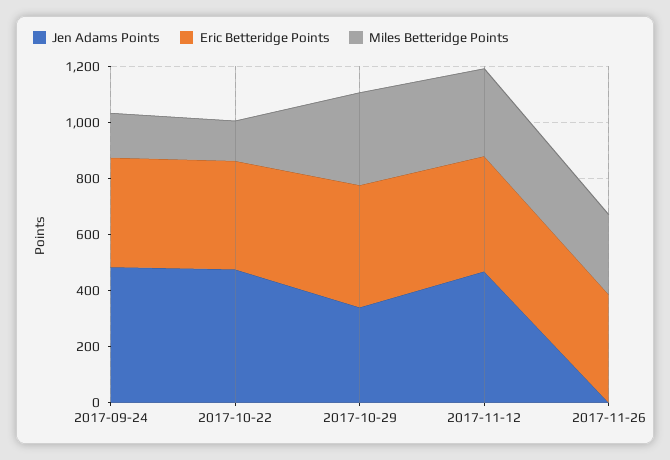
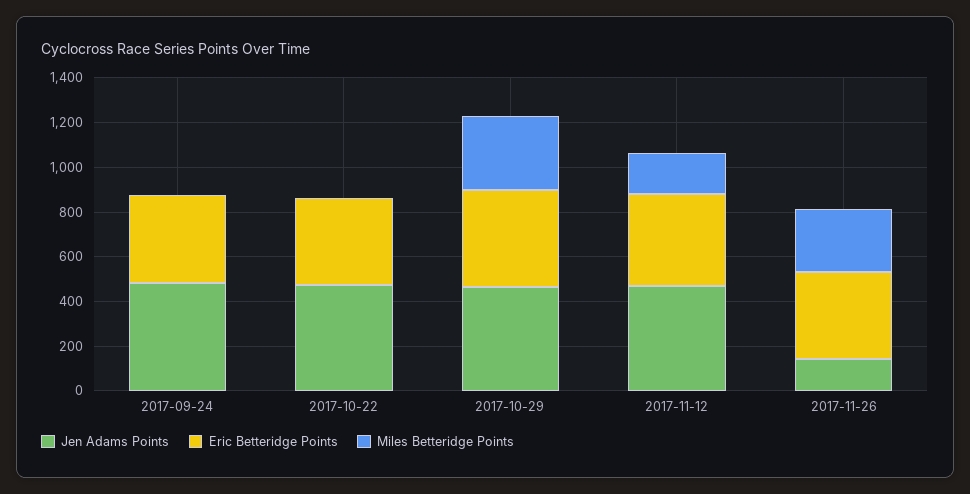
  {
    "Jen Adams Points": {
      "2017-09-24": 500,
      "2017-10-22": 500,
-     "2017-10-29": 350,
+     "2017-10-29": 450,
      "2017-11-12": 450,
-     "2017-11-26": 0
+     "2017-11-26": 150
    },
    "Eric Betteridge Points": {
      "2017-09-24": 400,
      "2017-10-22": 400,
      "2017-10-29": 450,
      "2017-11-12": 400,
      "2017-11-26": 400
    },
    "Miles Betteridge Points": {
-     "2017-09-24": 150,
+     "2017-09-24": 0,
-     "2017-10-22": 150,
+     "2017-10-22": 0,
      "2017-10-29": 350,
-     "2017-11-12": 300,
+     "2017-11-12": 200,
      "2017-11-26": 300
    }
  }

